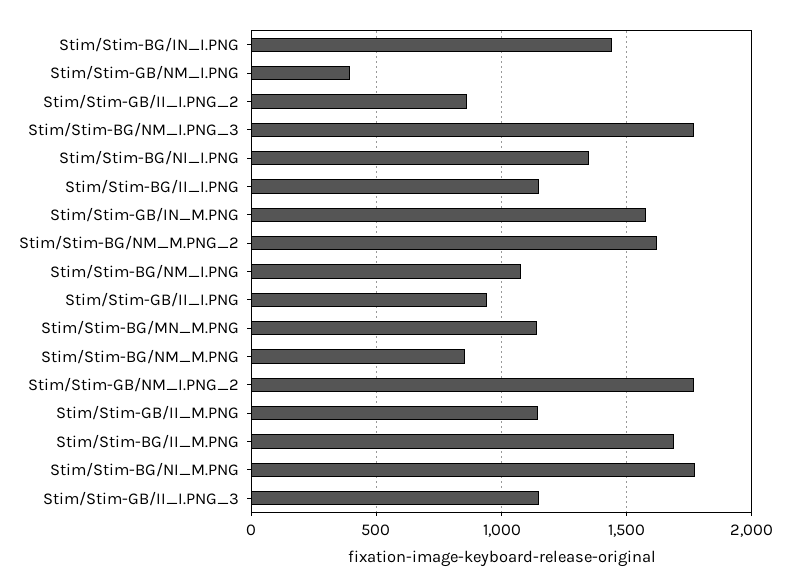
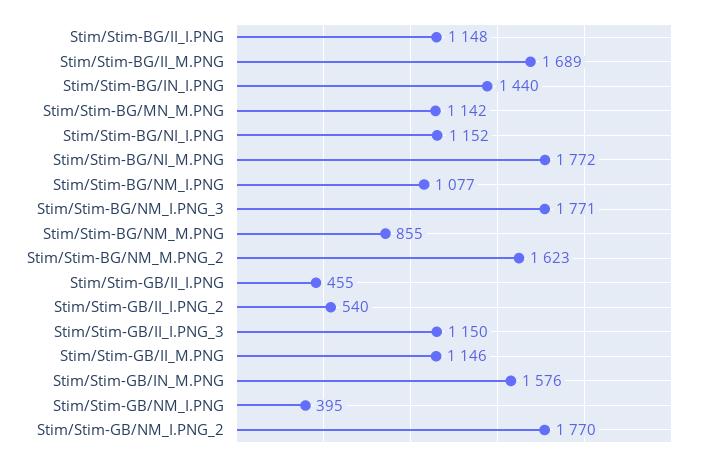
  {
    "Stim/Stim-BG/IN_I.PNG": 1440,
    "Stim/Stim-GB/NM_I.PNG": 395,
-   "Stim/Stim-GB/II_I.PNG_2": 850,
+   "Stim/Stim-GB/II_I.PNG_2": 540,
    "Stim/Stim-BG/NM_I.PNG_3": 1771,
-   "Stim/Stim-BG/NI_I.PNG": 1350,
+   "Stim/Stim-BG/NI_I.PNG": 1152,
    "Stim/Stim-BG/II_I.PNG": 1148,
    "Stim/Stim-GB/IN_M.PNG": 1576,
    "Stim/Stim-BG/NM_M.PNG_2": 1623,
    "Stim/Stim-BG/NM_I.PNG": 1077,
-   "Stim/Stim-GB/II_I.PNG": 950,
+   "Stim/Stim-GB/II_I.PNG": 455,
    "Stim/Stim-BG/MN_M.PNG": 1142,
    "Stim/Stim-BG/NM_M.PNG": 855,
    "Stim/Stim-GB/NM_I.PNG_2": 1770,
    "Stim/Stim-GB/II_M.PNG": 1146,
    "Stim/Stim-BG/II_M.PNG": 1689,
    "Stim/Stim-BG/NI_M.PNG": 1772,
    "Stim/Stim-GB/II_I.PNG_3": 1150
  }

